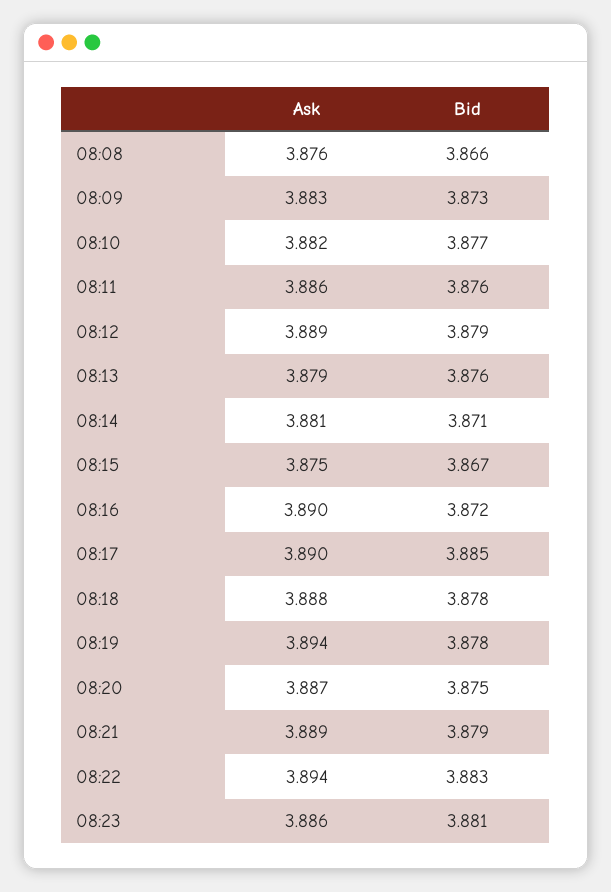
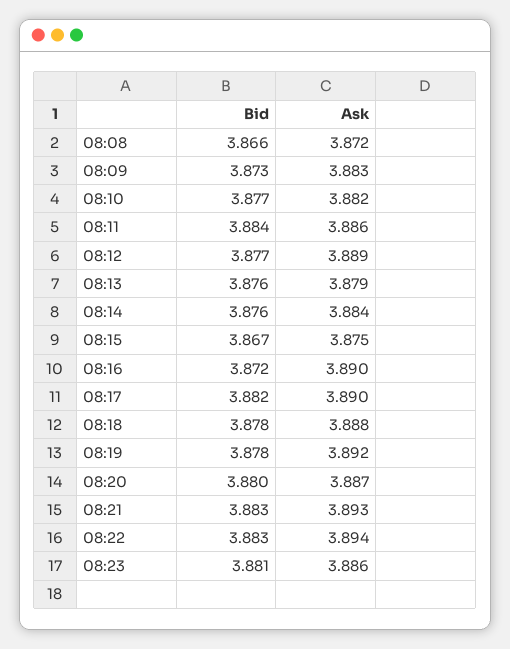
  {
    "Ask": {
-     "08:08": 3.876,
+     "08:08": 3.872,
      "08:09": 3.883,
      "08:10": 3.882,
      "08:11": 3.886,
      "08:12": 3.889,
      "08:13": 3.879,
-     "08:14": 3.881,
+     "08:14": 3.884,
      "08:15": 3.875,
      "08:16": 3.89,
      "08:17": 3.89,
      "08:18": 3.888,
-     "08:19": 3.894,
+     "08:19": 3.892,
      "08:20": 3.887,
-     "08:21": 3.889,
+     "08:21": 3.893,
      "08:22": 3.894,
      "08:23": 3.886
    },
    "Bid": {
      "08:08": 3.866,
      "08:09": 3.873,
      "08:10": 3.877,
-     "08:11": 3.876,
+     "08:11": 3.884,
-     "08:12": 3.879,
+     "08:12": 3.877,
      "08:13": 3.876,
-     "08:14": 3.871,
+     "08:14": 3.876,
      "08:15": 3.867,
      "08:16": 3.872,
-     "08:17": 3.885,
+     "08:17": 3.882,
      "08:18": 3.878,
      "08:19": 3.878,
-     "08:20": 3.875,
+     "08:20": 3.88,
-     "08:21": 3.879,
+     "08:21": 3.883,
      "08:22": 3.883,
      "08:23": 3.881
    }
  }

